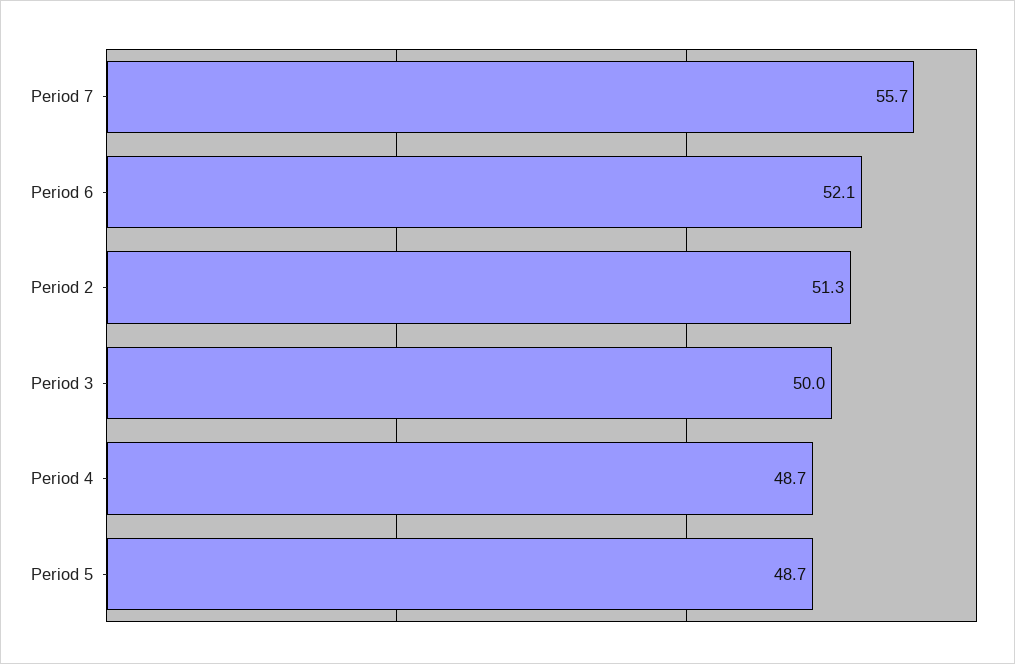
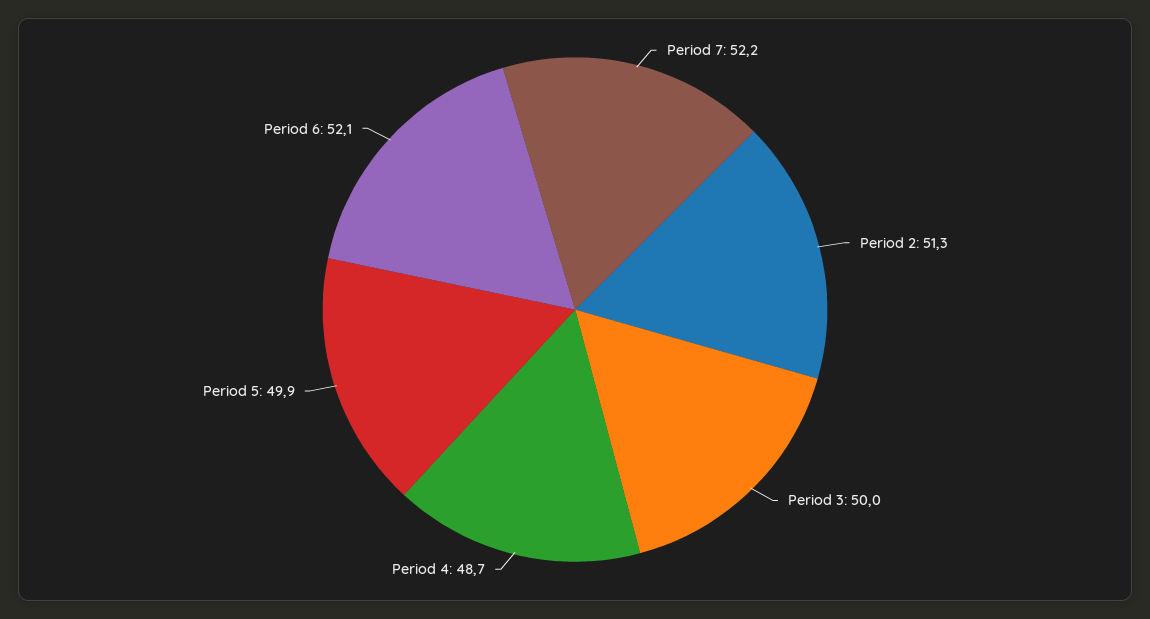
  {
-   "Period 7": 55.7,
+   "Period 7": 52.2,
    "Period 6": 52.1,
    "Period 2": 51.3,
    "Period 3": 50,
    "Period 4": 48.7,
-   "Period 5": 48.7
+   "Period 5": 49.9
  }

